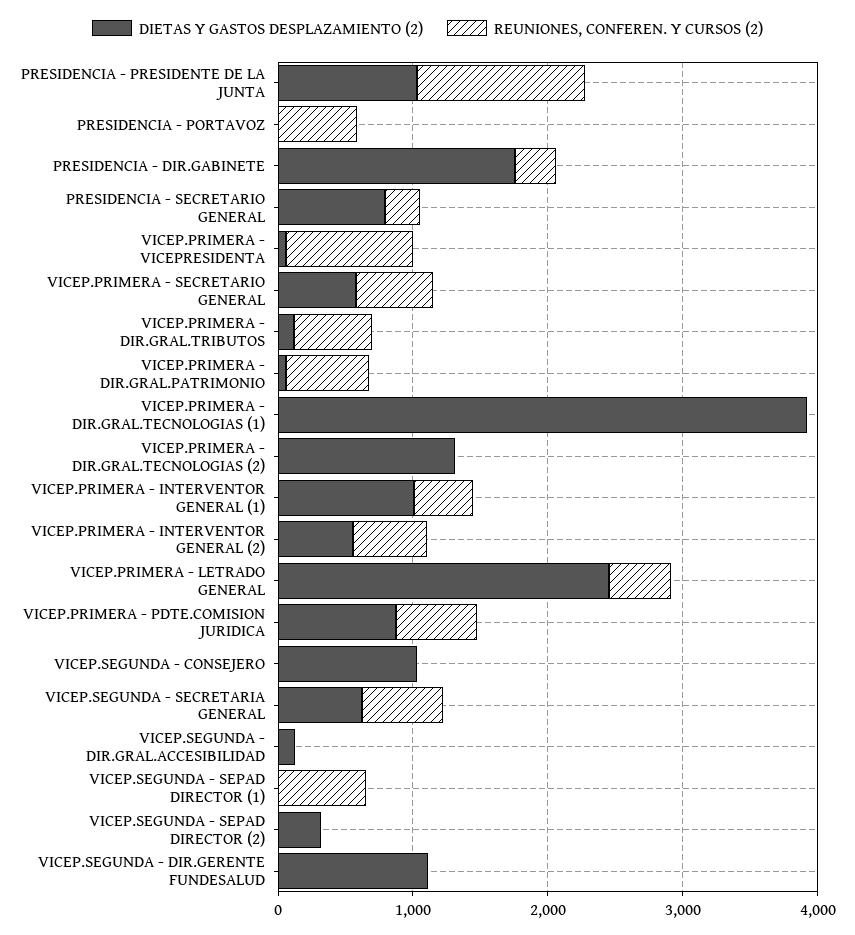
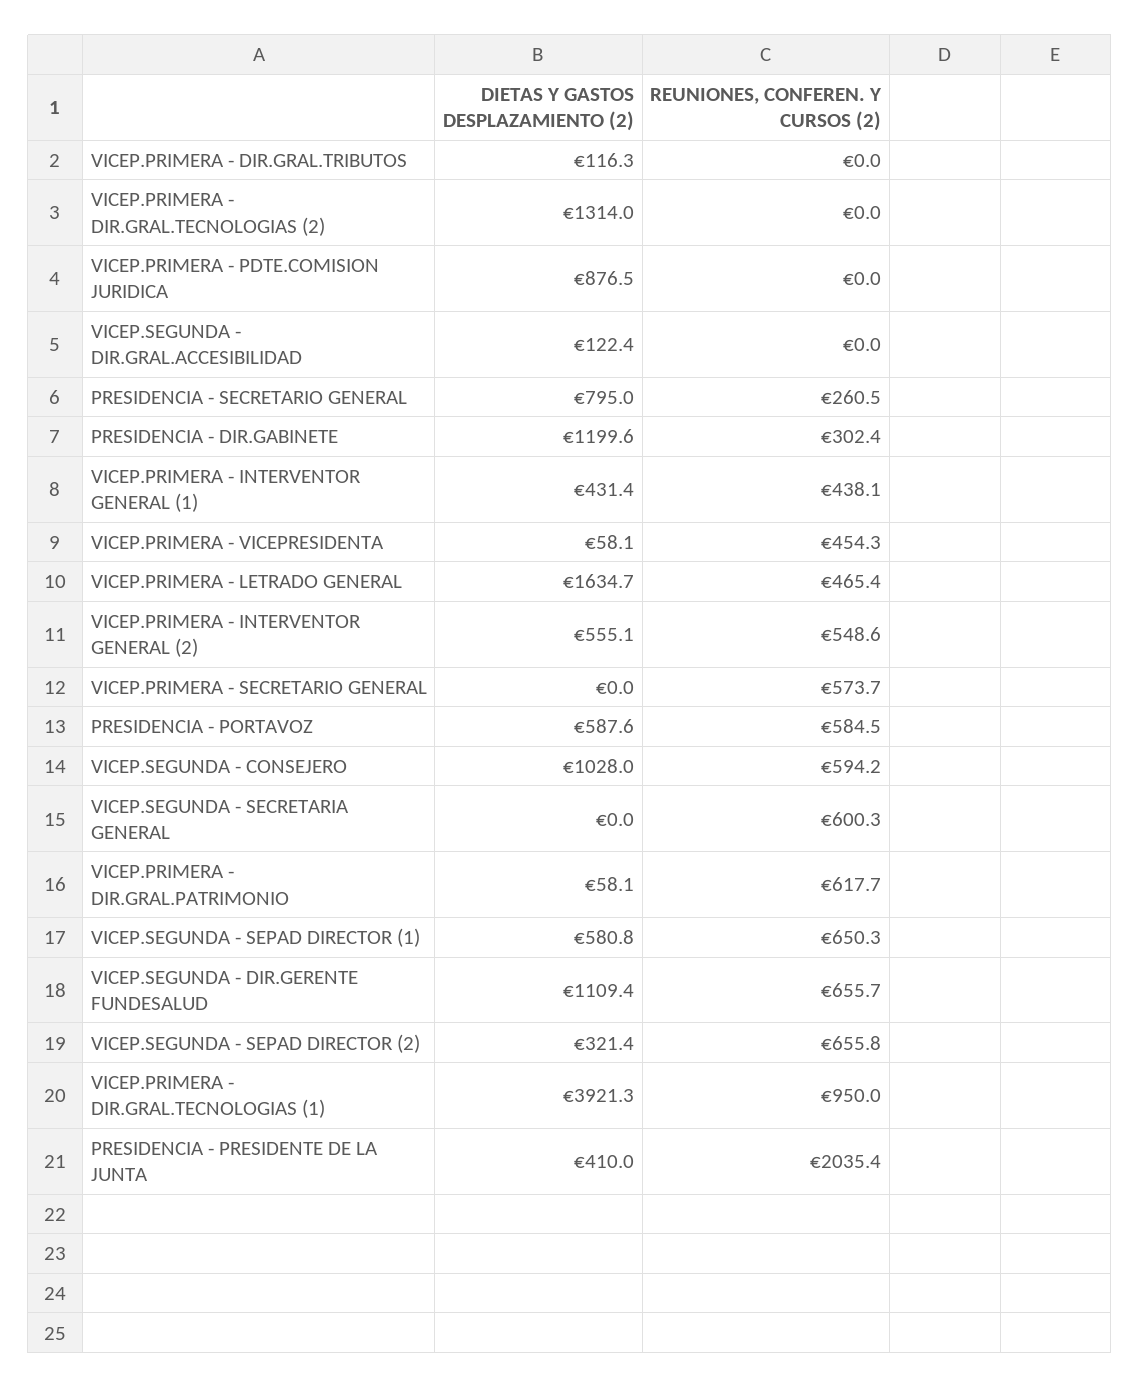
  {
    "DIETAS Y GASTOS DESPLAZAMIENTO (2)": {
-     "PRESIDENCIA - PRESIDENTE DE LA JUNTA": 1000,
+     "PRESIDENCIA - PRESIDENTE DE LA JUNTA": 410,
-     "PRESIDENCIA - PORTAVOZ": 0,
+     "PRESIDENCIA - PORTAVOZ": 587.6,
-     "PRESIDENCIA - DIR.GABINETE": 1800,
+     "PRESIDENCIA - DIR.GABINETE": 1199.6,
      "PRESIDENCIA - SECRETARIO GENERAL": 795,
      "VICEP.PRIMERA - VICEPRESIDENTA": 58.1,
-     "VICEP.PRIMERA - SECRETARIO GENERAL": 600,
+     "VICEP.PRIMERA - SECRETARIO GENERAL": 0,
      "VICEP.PRIMERA - DIR.GRAL.TRIBUTOS": 116.3,
      "VICEP.PRIMERA - DIR.GRAL.PATRIMONIO": 58.1,
      "VICEP.PRIMERA - DIR.GRAL.TECNOLOGIAS (1)": 3921.3,
      "VICEP.PRIMERA - DIR.GRAL.TECNOLOGIAS (2)": 1314,
-     "VICEP.PRIMERA - INTERVENTOR GENERAL (1)": 1000,
+     "VICEP.PRIMERA - INTERVENTOR GENERAL (1)": 431.4,
      "VICEP.PRIMERA - INTERVENTOR GENERAL (2)": 555.1,
-     "VICEP.PRIMERA - LETRADO GENERAL": 2400,
+     "VICEP.PRIMERA - LETRADO GENERAL": 1634.7,
      "VICEP.PRIMERA - PDTE.COMISION JURIDICA": 876.5,
      "VICEP.SEGUNDA - CONSEJERO": 1028,
-     "VICEP.SEGUNDA - SECRETARIA GENERAL": 600,
+     "VICEP.SEGUNDA - SECRETARIA GENERAL": 0,
      "VICEP.SEGUNDA - DIR.GRAL.ACCESIBILIDAD": 122.4,
-     "VICEP.SEGUNDA - SEPAD DIRECTOR (1)": 0,
+     "VICEP.SEGUNDA - SEPAD DIRECTOR (1)": 580.8,
      "VICEP.SEGUNDA - SEPAD DIRECTOR (2)": 321.4,
      "VICEP.SEGUNDA - DIR.GERENTE FUNDESALUD": 1109.4
    },
    "REUNIONES, CONFEREN. Y CURSOS (2)": {
-     "PRESIDENCIA - PRESIDENTE DE LA JUNTA": 1200,
+     "PRESIDENCIA - PRESIDENTE DE LA JUNTA": 2035.4,
      "PRESIDENCIA - PORTAVOZ": 584.5,
      "PRESIDENCIA - DIR.GABINETE": 302.4,
      "PRESIDENCIA - SECRETARIO GENERAL": 260.5,
-     "VICEP.PRIMERA - VICEPRESIDENTA": 1000,
+     "VICEP.PRIMERA - VICEPRESIDENTA": 454.3,
      "VICEP.PRIMERA - SECRETARIO GENERAL": 573.7,
-     "VICEP.PRIMERA - DIR.GRAL.TRIBUTOS": 600,
+     "VICEP.PRIMERA - DIR.GRAL.TRIBUTOS": 0,
      "VICEP.PRIMERA - DIR.GRAL.PATRIMONIO": 617.7,
-     "VICEP.PRIMERA - DIR.GRAL.TECNOLOGIAS (1)": 0,
+     "VICEP.PRIMERA - DIR.GRAL.TECNOLOGIAS (1)": 950,
      "VICEP.PRIMERA - DIR.GRAL.TECNOLOGIAS (2)": 0,
      "VICEP.PRIMERA - INTERVENTOR GENERAL (1)": 438.1,
      "VICEP.PRIMERA - INTERVENTOR GENERAL (2)": 548.6,
      "VICEP.PRIMERA - LETRADO GENERAL": 465.4,
-     "VICEP.PRIMERA - PDTE.COMISION JURIDICA": 600,
+     "VICEP.PRIMERA - PDTE.COMISION JURIDICA": 0,
-     "VICEP.SEGUNDA - CONSEJERO": 0,
+     "VICEP.SEGUNDA - CONSEJERO": 594.2,
      "VICEP.SEGUNDA - SECRETARIA GENERAL": 600.3,
      "VICEP.SEGUNDA - DIR.GRAL.ACCESIBILIDAD": 0,
      "VICEP.SEGUNDA - SEPAD DIRECTOR (1)": 650.3,
-     "VICEP.SEGUNDA - SEPAD DIRECTOR (2)": 0,
+     "VICEP.SEGUNDA - SEPAD DIRECTOR (2)": 655.8,
-     "VICEP.SEGUNDA - DIR.GERENTE FUNDESALUD": 0
+     "VICEP.SEGUNDA - DIR.GERENTE FUNDESALUD": 655.7
    }
  }

